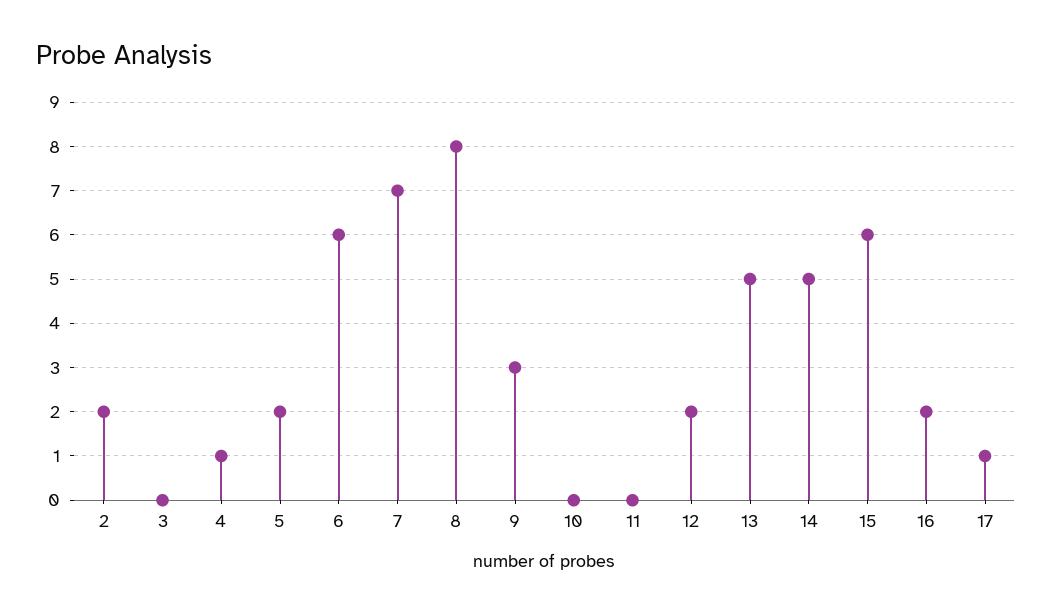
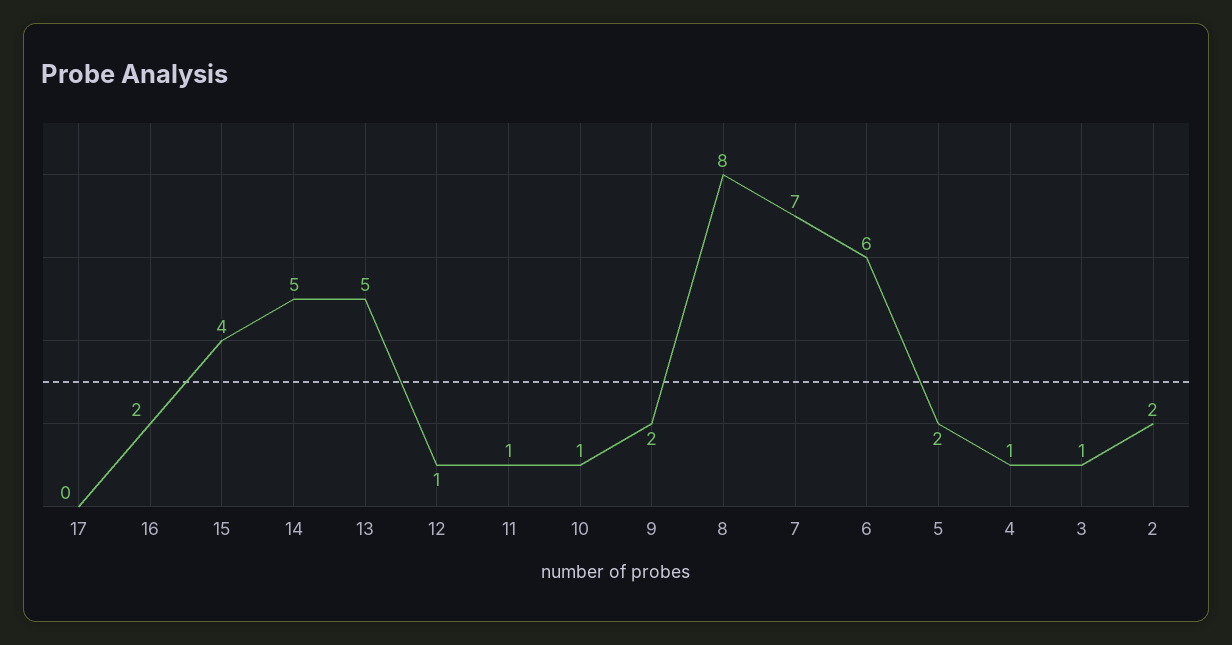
  {
    "2": 2,
-   "3": 0,
+   "3": 1,
    "4": 1,
    "5": 2,
    "6": 6,
    "7": 7,
    "8": 8,
-   "9": 3,
+   "9": 2,
-   "10": 0,
+   "10": 1,
-   "11": 0,
+   "11": 1,
-   "12": 2,
+   "12": 1,
    "13": 5,
    "14": 5,
-   "15": 6,
+   "15": 4,
    "16": 2,
-   "17": 1
+   "17": 0
  }

